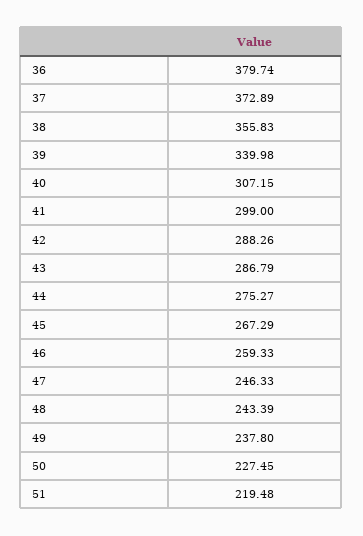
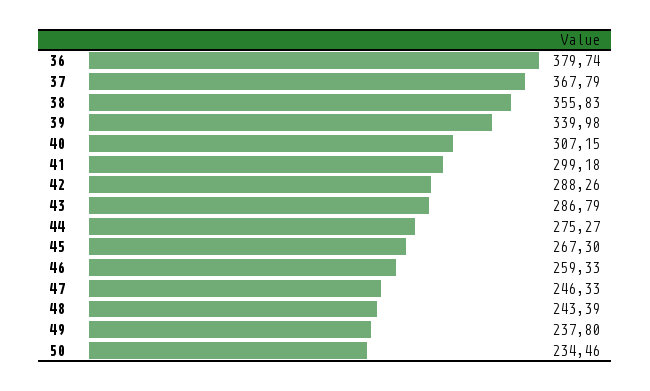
  {
    "36": 379.74,
-   "37": 372.89,
+   "37": 367.79,
    "38": 355.83,
    "39": 339.98,
    "40": 307.15,
-   "41": 299,
+   "41": 299.18,
    "42": 288.26,
    "43": 286.79,
    "44": 275.27,
-   "45": 267.29,
+   "45": 267.3,
    "46": 259.33,
    "47": 246.33,
    "48": 243.39,
    "49": 237.8,
-   "50": 227.45,
+   "50": 234.46
-   "51": 219.48
  }

